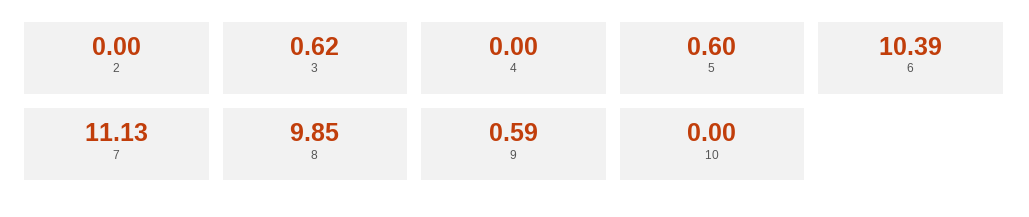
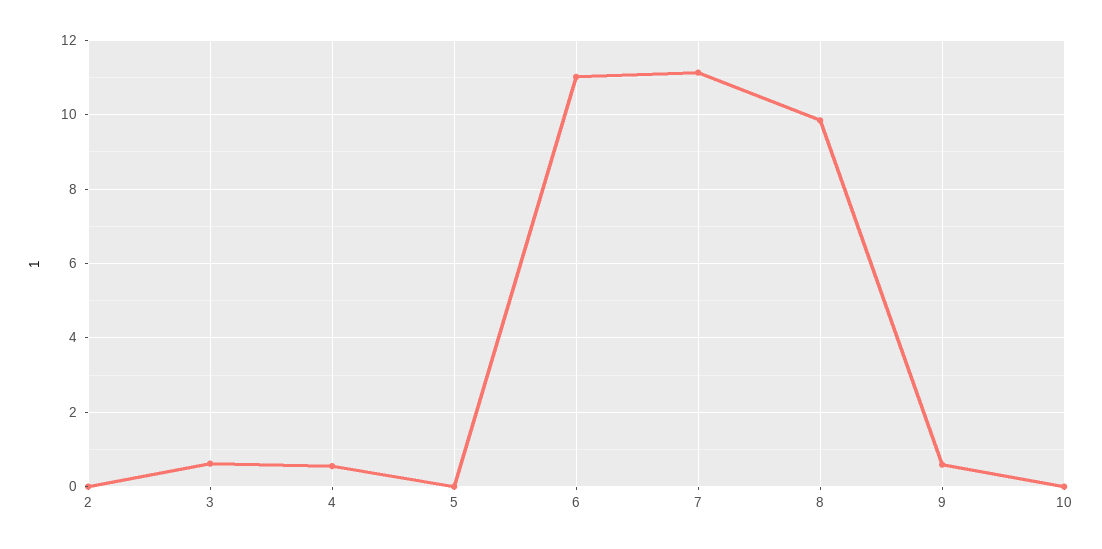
  {
    "2": 0,
    "3": 0.62,
-   "4": 0,
+   "4": 0.6,
-   "5": 0.6,
+   "5": 0,
-   "6": 10.39,
+   "6": 11,
    "7": 11.13,
    "8": 9.85,
    "9": 0.59,
    "10": 0
  }

